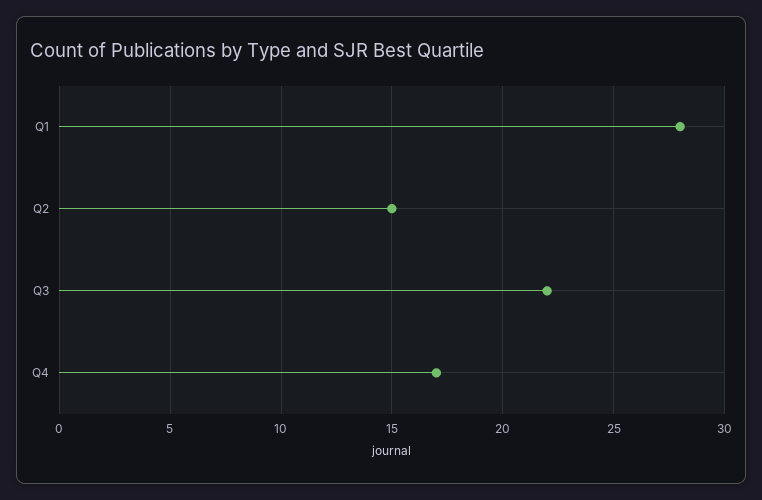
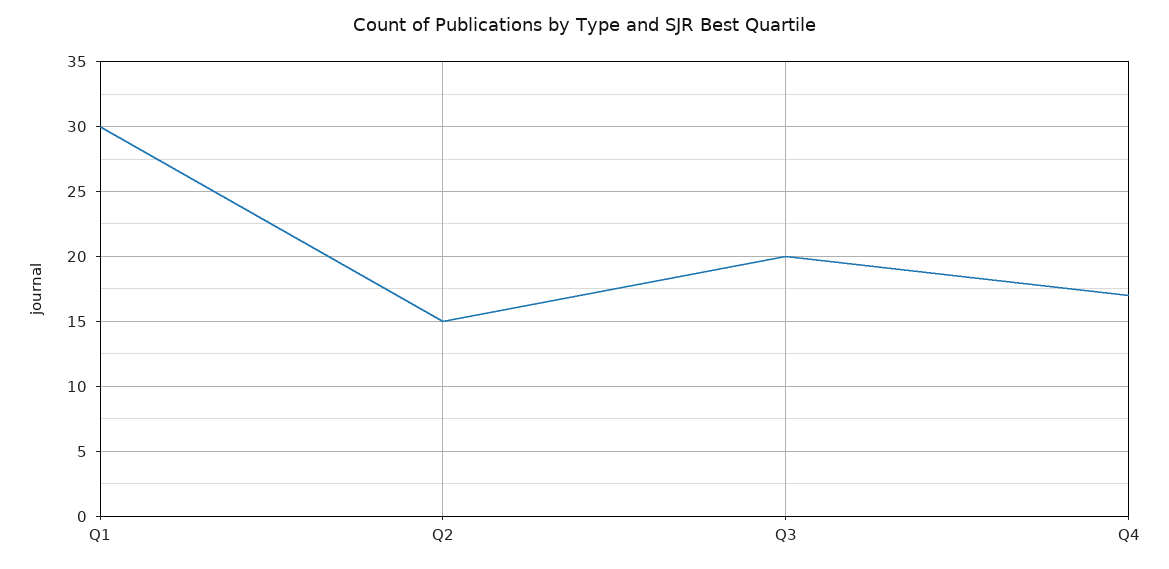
  {
-   "Q1": 28,
+   "Q1": 30,
    "Q2": 15,
-   "Q3": 22,
+   "Q3": 20,
    "Q4": 17
  }

